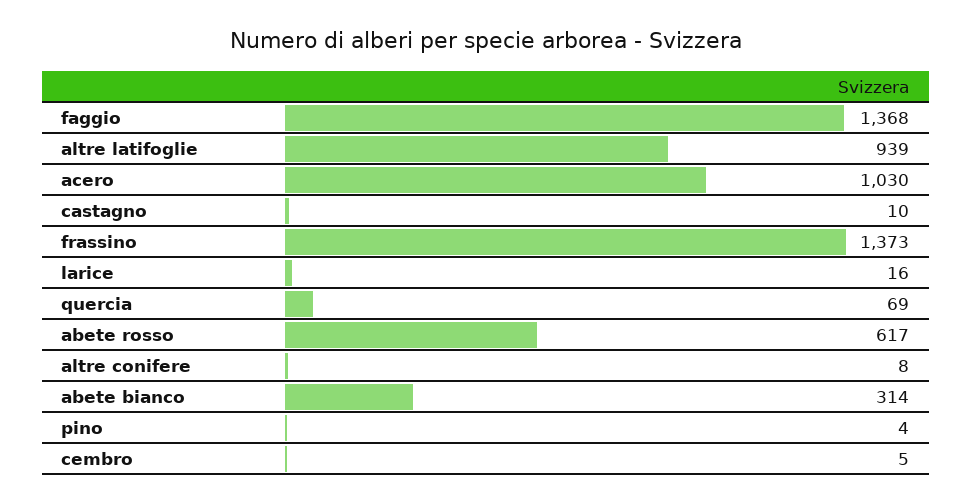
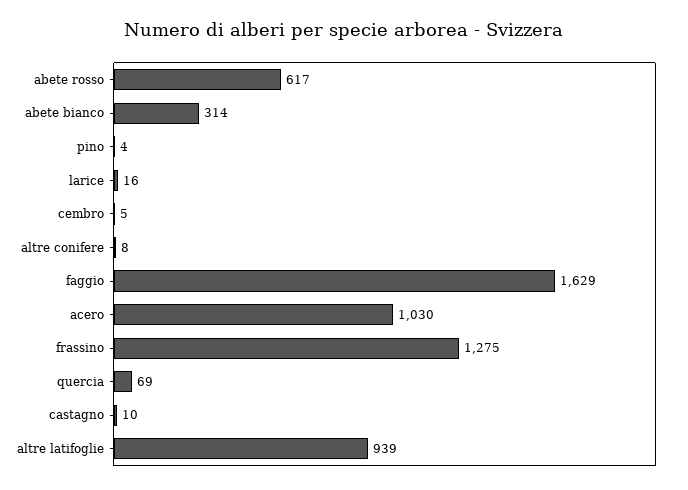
  {
-   "faggio": 1368,
+   "faggio": 1629,
    "altre latifoglie": 939,
    "acero": 1030,
    "castagno": 10,
-   "frassino": 1373,
+   "frassino": 1275,
    "larice": 16,
    "quercia": 69,
    "abete rosso": 617,
    "altre conifere": 8,
    "abete bianco": 314,
    "pino": 4,
    "cembro": 5
  }

